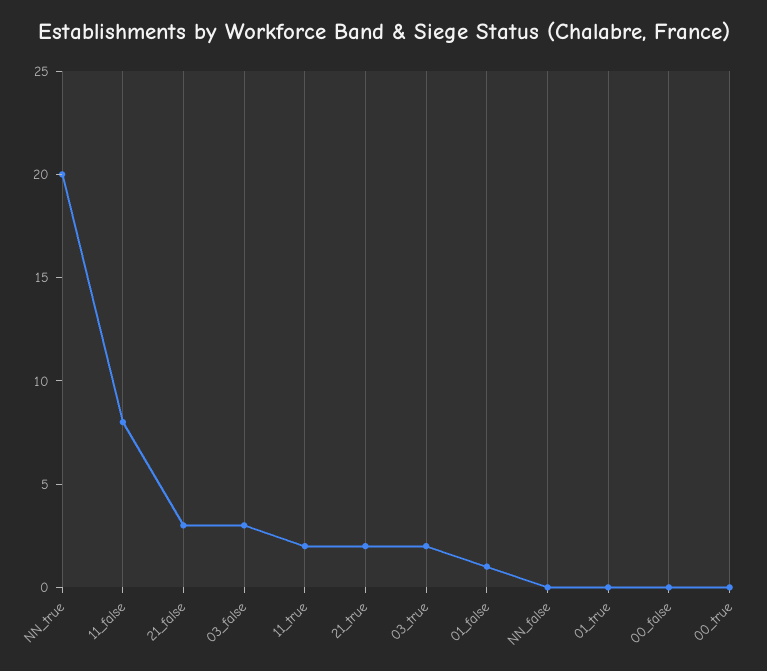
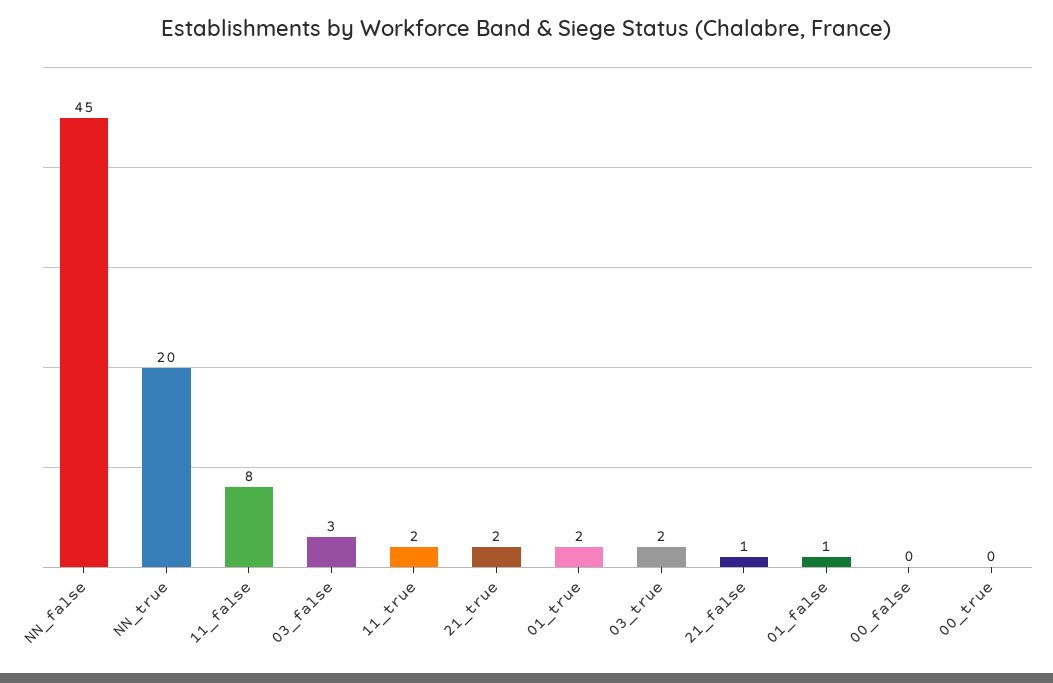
  {
    "NN_true": 20,
    "11_false": 8,
-   "21_false": 3,
+   "21_false": 1,
    "03_false": 3,
    "11_true": 2,
    "21_true": 2,
    "03_true": 2,
    "01_false": 1,
-   "NN_false": 0,
+   "NN_false": 45,
-   "01_true": 0,
+   "01_true": 2,
    "00_false": 0,
    "00_true": 0
  }

